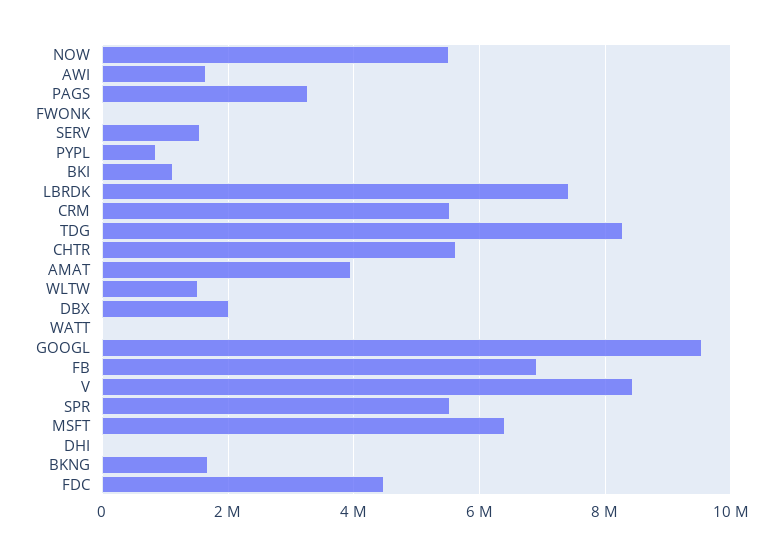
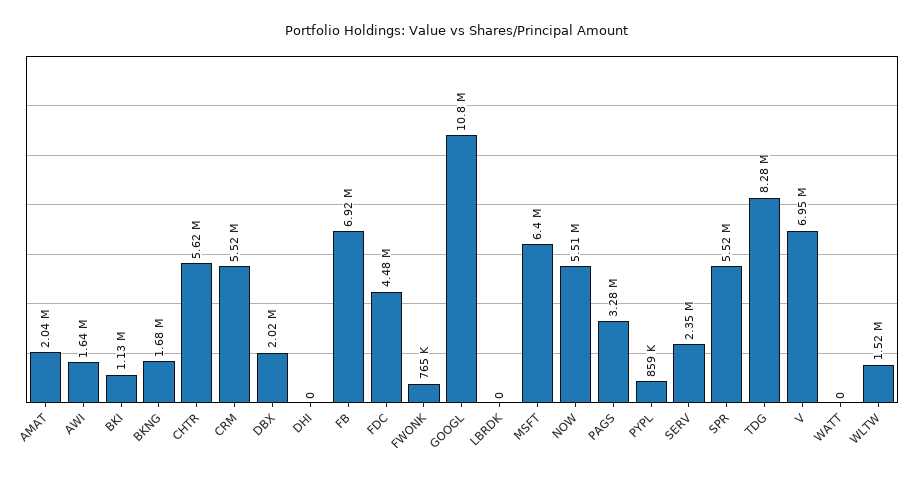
  {
    "NOW": 5510000,
    "AWI": 1640000,
    "PAGS": 3280000,
-   "FWONK": 0,
+   "FWONK": 765000,
-   "SERV": 1600000,
+   "SERV": 2350000,
    "PYPL": 859000,
    "BKI": 1130000,
-   "LBRDK": 7400000,
+   "LBRDK": 0,
    "CRM": 5520000,
    "TDG": 8280000,
    "CHTR": 5620000,
-   "AMAT": 4000000,
+   "AMAT": 2040000,
    "WLTW": 1520000,
    "DBX": 2020000,
    "WATT": 0,
-   "GOOGL": 9600000,
+   "GOOGL": 10800000,
    "FB": 6920000,
-   "V": 8400000,
+   "V": 6950000,
    "SPR": 5520000,
    "MSFT": 6400000,
    "DHI": 0,
    "BKNG": 1680000,
    "FDC": 4480000
  }

